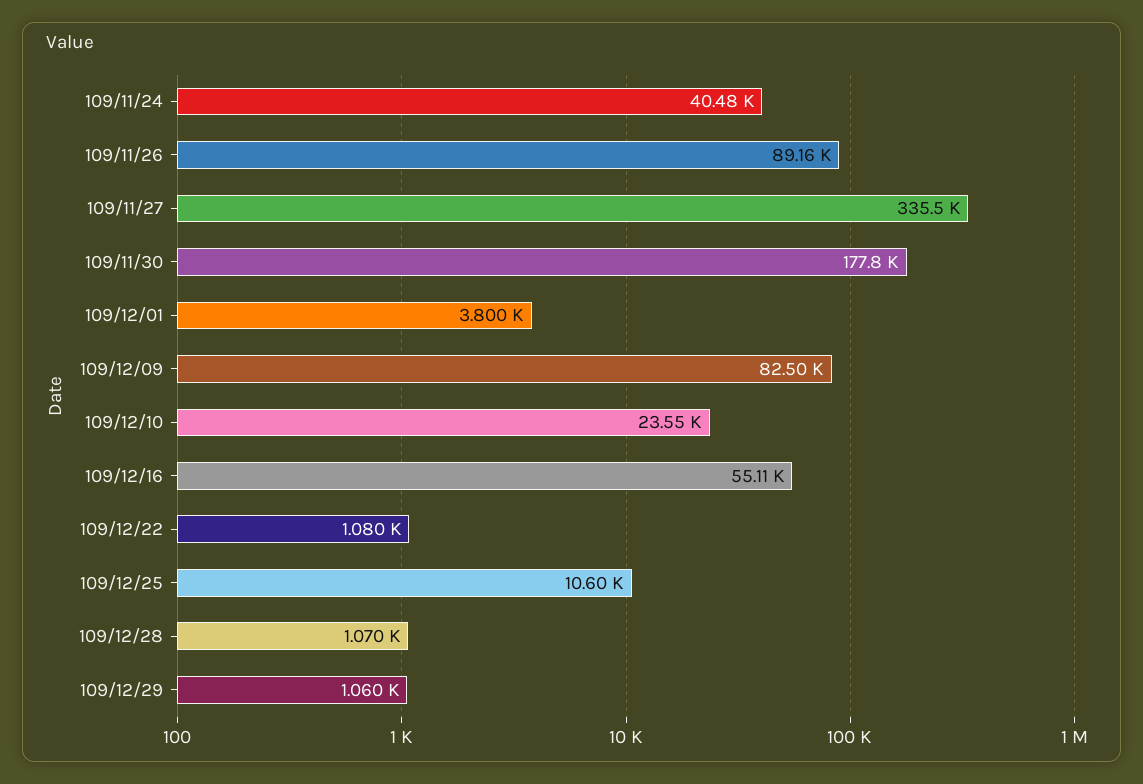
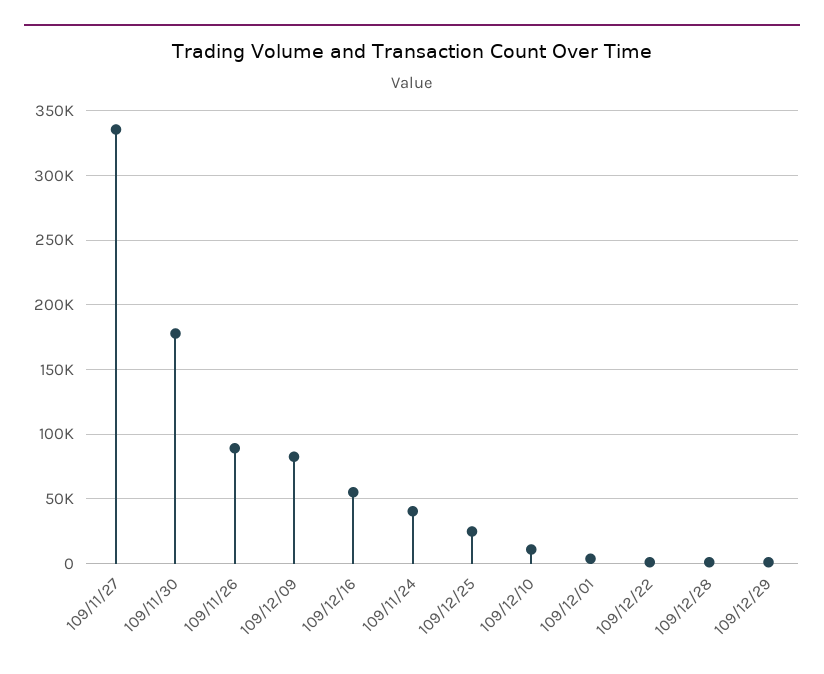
  {
    "109/11/24": 40480,
    "109/11/26": 89160,
    "109/11/27": 335500,
    "109/11/30": 177800,
    "109/12/01": 3800,
    "109/12/09": 82500,
-   "109/12/10": 23550,
+   "109/12/10": 10000,
    "109/12/16": 55110,
    "109/12/22": 1080,
-   "109/12/25": 10600,
+   "109/12/25": 25000,
    "109/12/28": 1070,
    "109/12/29": 1060
  }

